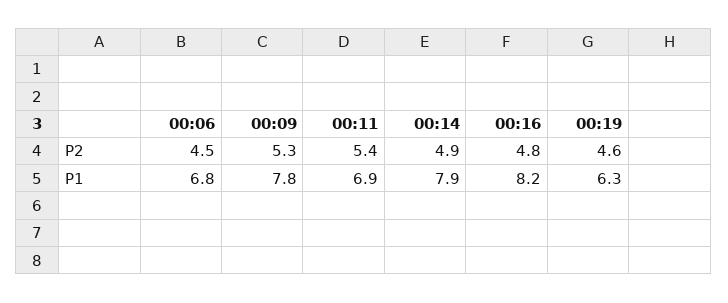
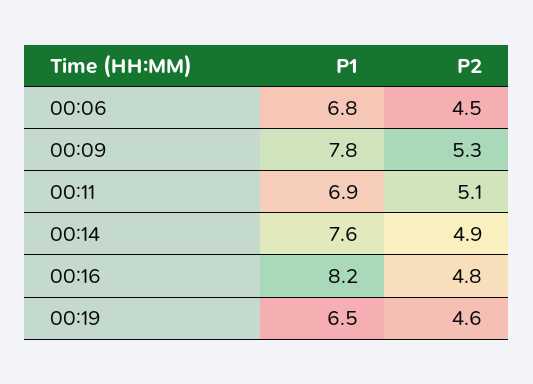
  {
    "00:06": {
      "P2": 4.5,
      "P1": 6.8
    },
    "00:09": {
      "P2": 5.3,
      "P1": 7.8
    },
    "00:11": {
-     "P2": 5.4,
+     "P2": 5.1,
      "P1": 6.9
    },
    "00:14": {
      "P2": 4.9,
-     "P1": 7.9
+     "P1": 7.6
    },
    "00:16": {
      "P2": 4.8,
      "P1": 8.2
    },
    "00:19": {
      "P2": 4.6,
-     "P1": 6.3
+     "P1": 6.5
    }
  }

